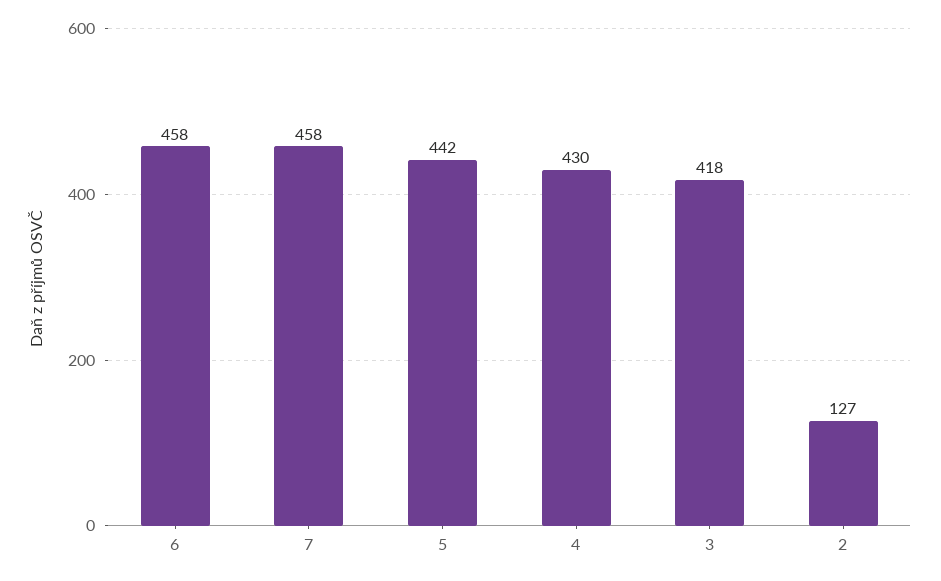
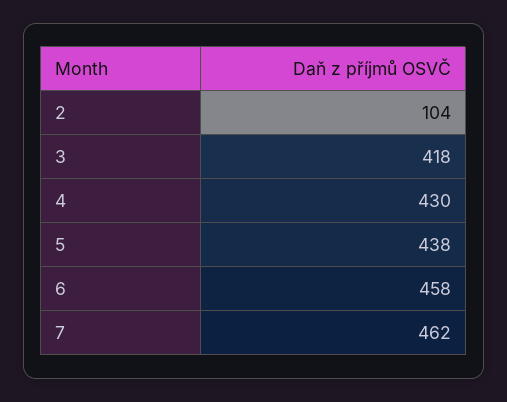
  {
    "6": 458,
-   "7": 458,
+   "7": 462,
-   "5": 442,
+   "5": 438,
    "4": 430,
    "3": 418,
-   "2": 127
+   "2": 104
  }

